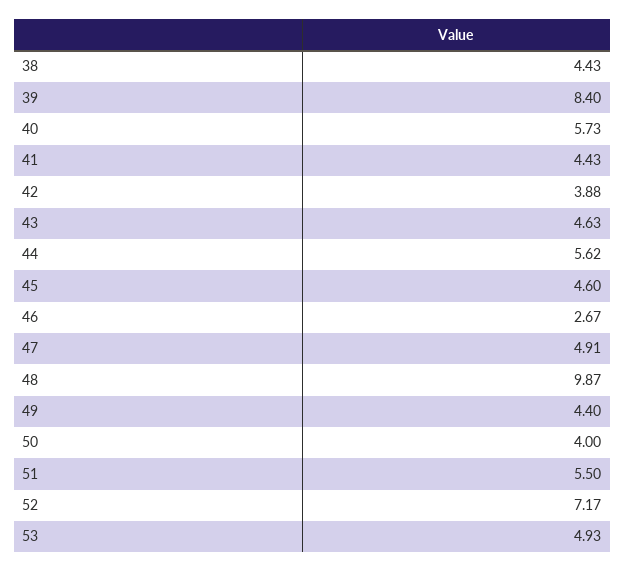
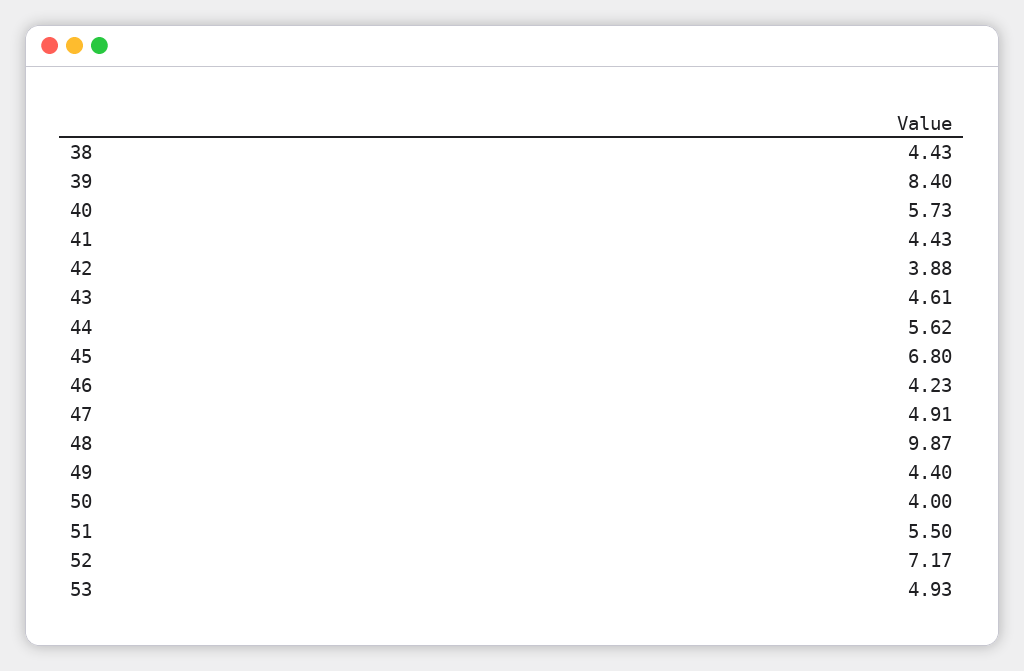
  {
    "38": 4.43,
    "39": 8.4,
    "40": 5.73,
    "41": 4.43,
    "42": 3.88,
-   "43": 4.63,
+   "43": 4.61,
    "44": 5.62,
-   "45": 4.6,
+   "45": 6.8,
-   "46": 2.67,
+   "46": 4.23,
    "47": 4.91,
    "48": 9.87,
    "49": 4.4,
    "50": 4,
    "51": 5.5,
    "52": 7.17,
    "53": 4.93
  }

